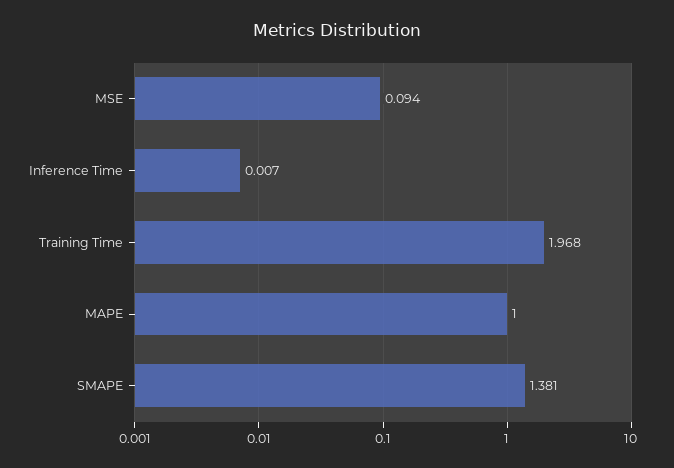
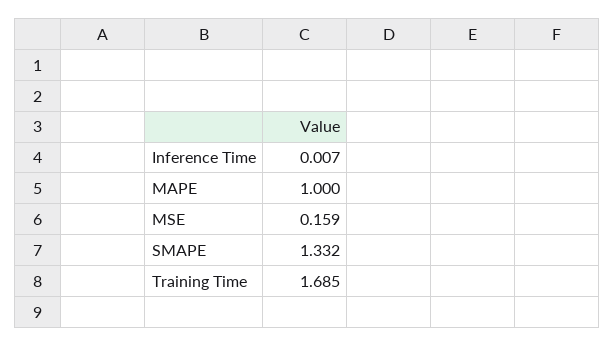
  {
-   "MSE": 0.094,
+   "MSE": 0.159,
    "Inference Time": 0.007,
-   "Training Time": 1.968,
+   "Training Time": 1.685,
    "MAPE": 1,
-   "SMAPE": 1.381
+   "SMAPE": 1.332
  }

